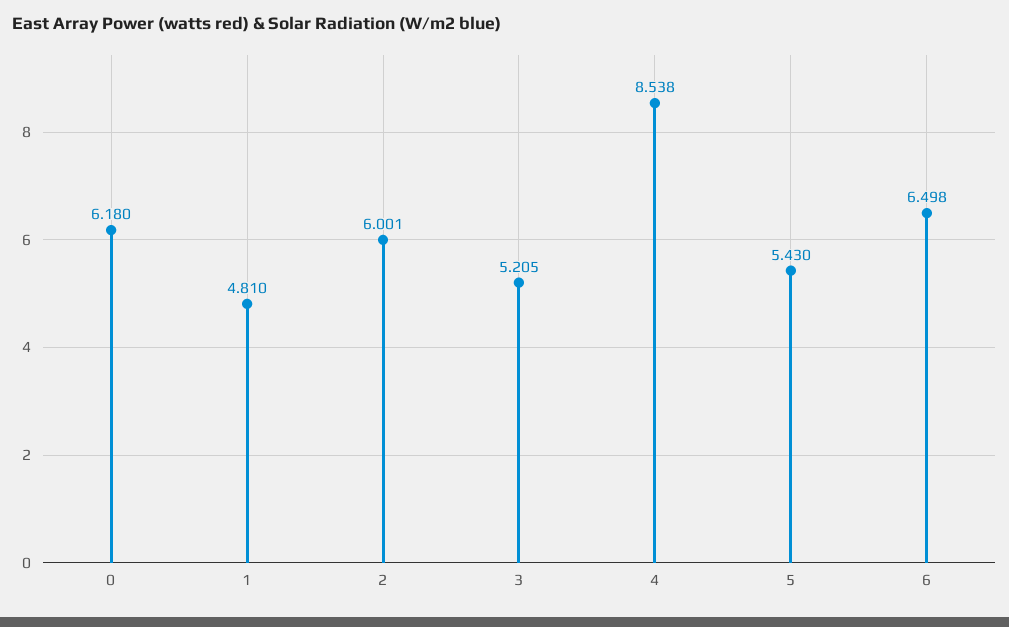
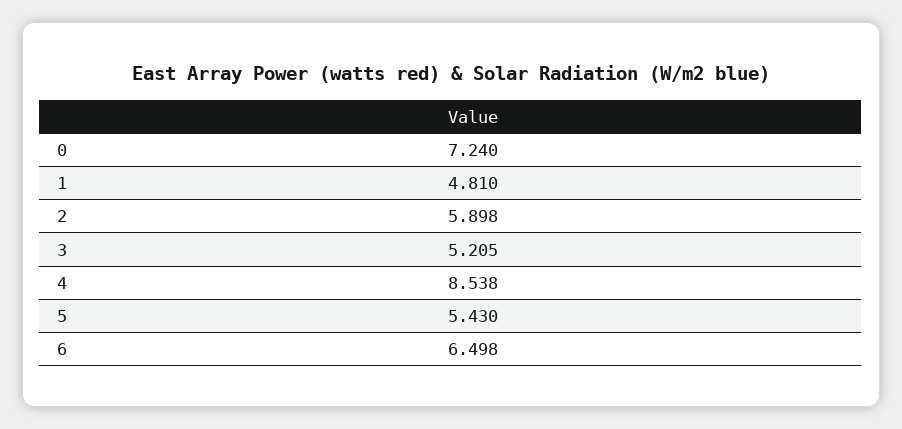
  {
-   "0": 6.18,
+   "0": 7.24,
    "1": 4.81,
-   "2": 6.001,
+   "2": 5.898,
    "3": 5.205,
    "4": 8.538,
    "5": 5.43,
    "6": 6.498
  }

